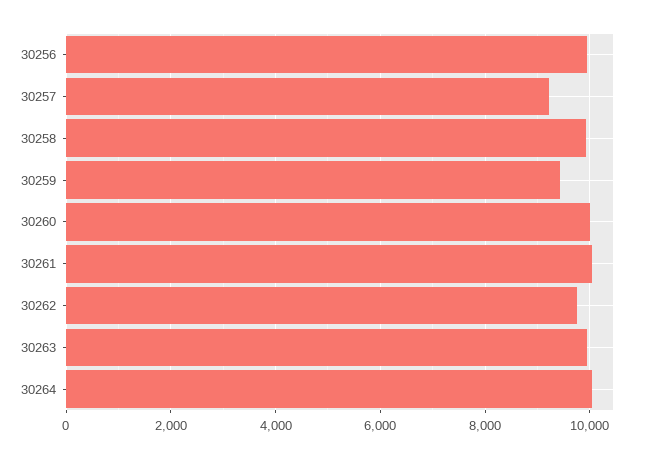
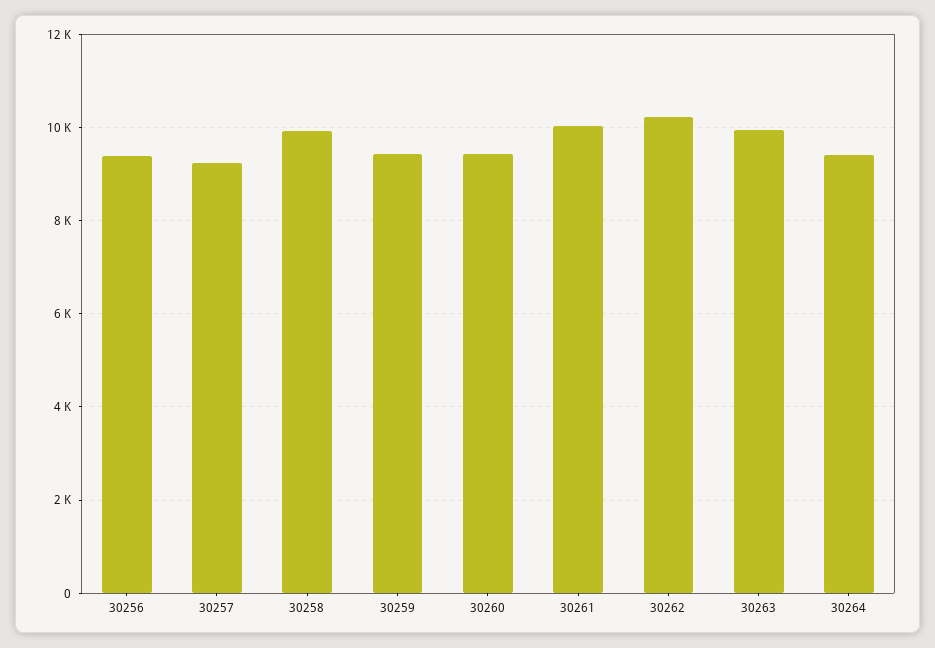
  {
-   "30256": 10000,
+   "30256": 9400,
    "30257": 9200,
    "30258": 10000,
    "30259": 9400,
-   "30260": 10000,
+   "30260": 9400,
    "30261": 10000,
-   "30262": 9800,
+   "30262": 10200,
    "30263": 10000,
-   "30264": 10000
+   "30264": 9400
  }

